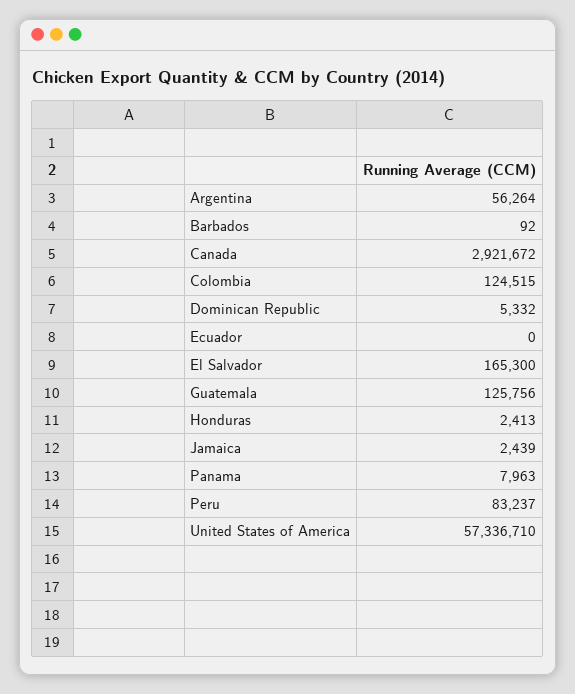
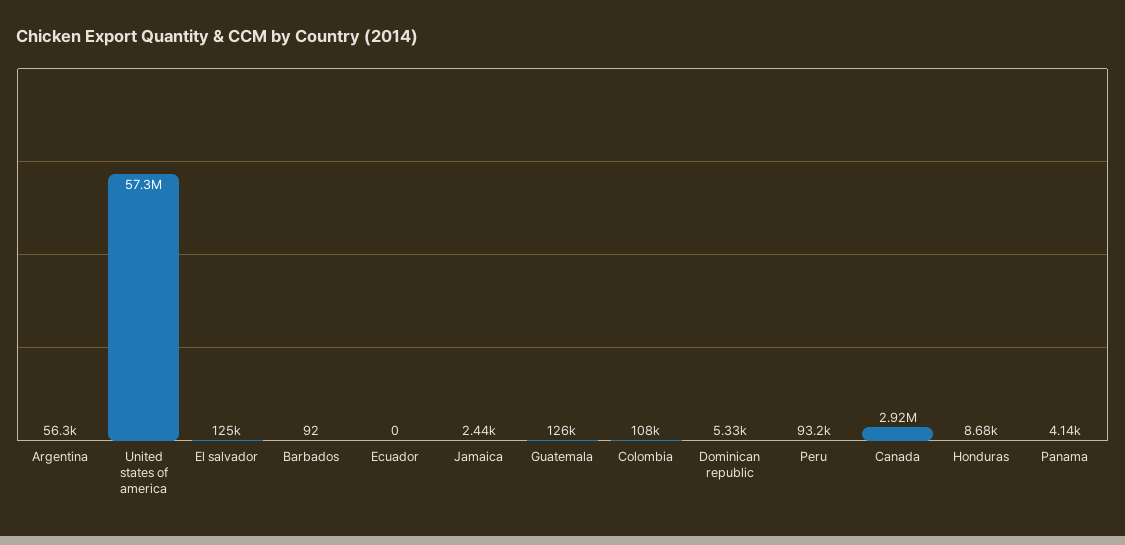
  {
    "Argentina": 56264,
    "Barbados": 92,
    "Canada": 2921672,
-   "Colombia": 124515,
+   "Colombia": 108000,
    "Dominican Republic": 5332,
    "Ecuador": 0,
-   "El Salvador": 165300,
+   "El Salvador": 125000,
    "Guatemala": 125756,
-   "Honduras": 2413,
+   "Honduras": 8680,
    "Jamaica": 2439,
-   "Panama": 7963,
+   "Panama": 4140,
-   "Peru": 83237,
+   "Peru": 93200,
    "United States of America": 57336710
  }

